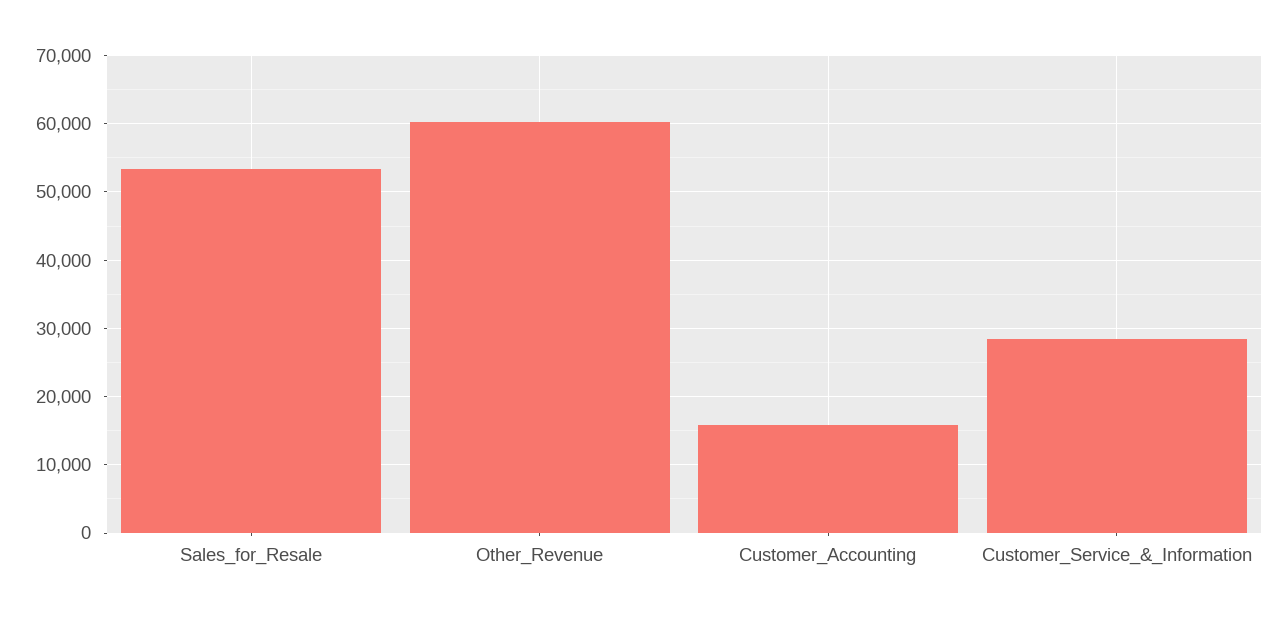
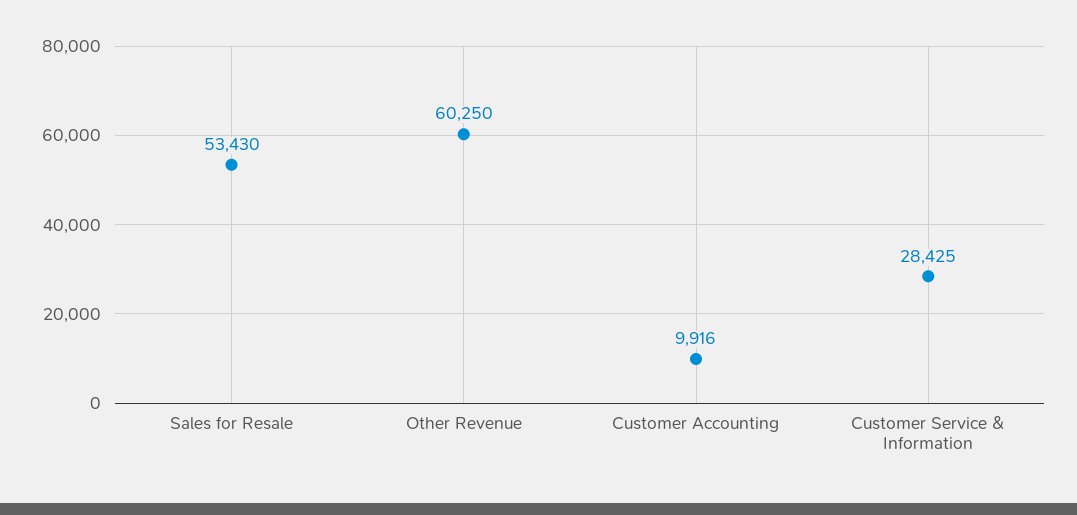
  {
    "Sales_for_Resale": 53430,
    "Other_Revenue": 60250,
-   "Customer_Accounting": 16000,
+   "Customer_Accounting": 9916,
    "Customer_Service_&_Information": 28425
  }

